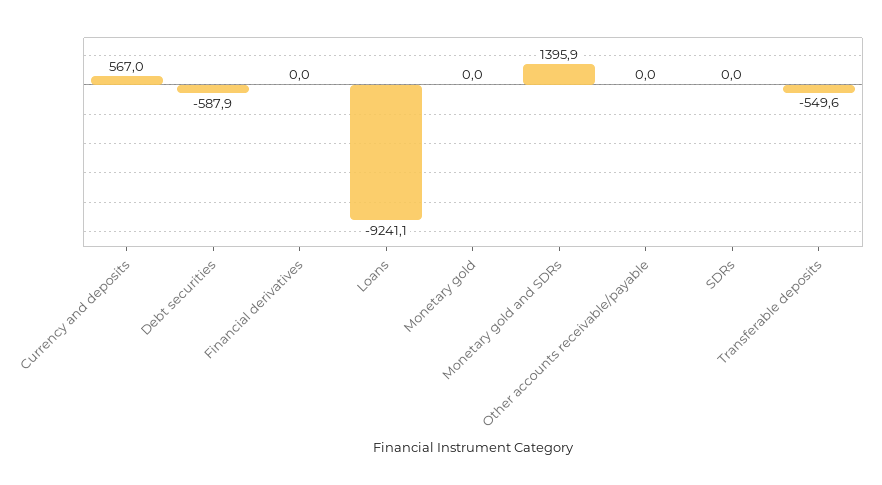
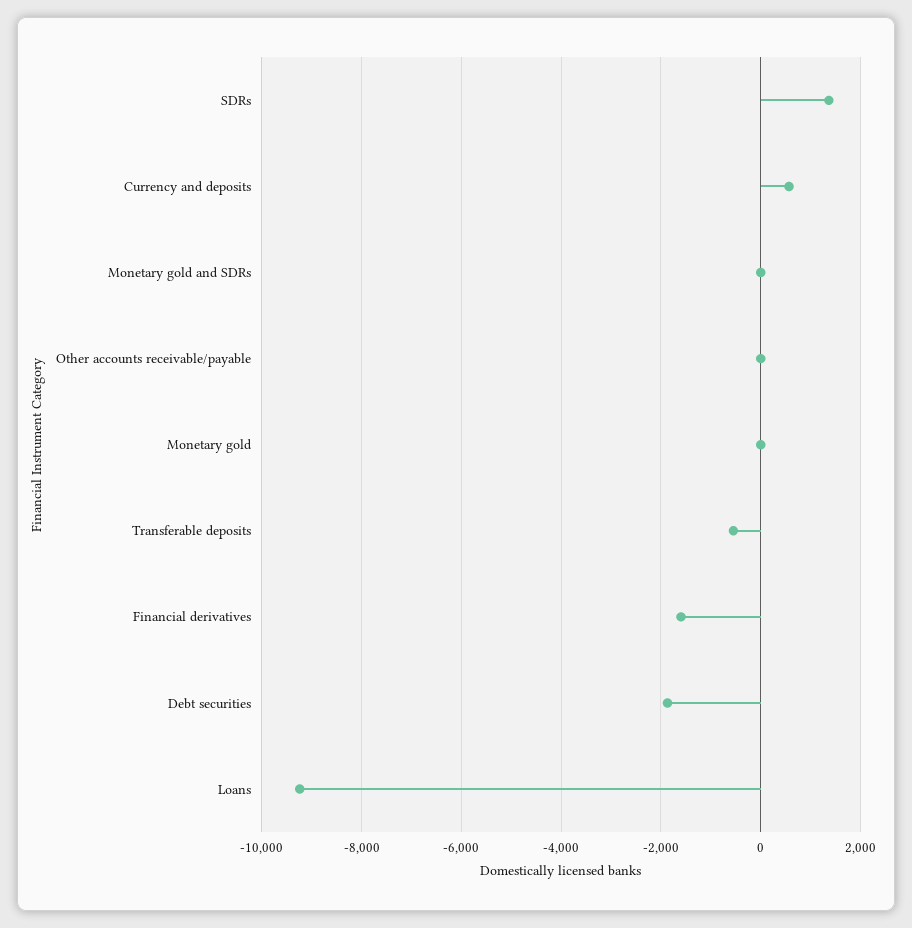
  {
    "Currency and deposits": 567,
-   "Debt securities": -587.9,
+   "Debt securities": -1800,
-   "Financial derivatives": 0,
+   "Financial derivatives": -1600,
    "Loans": -9241.1,
    "Monetary gold": 0,
-   "Monetary gold and SDRs": 1395.9,
+   "Monetary gold and SDRs": 0,
    "Other accounts receivable/payable": 0,
-   "SDRs": 0,
+   "SDRs": 1400,
    "Transferable deposits": -549.6
  }

